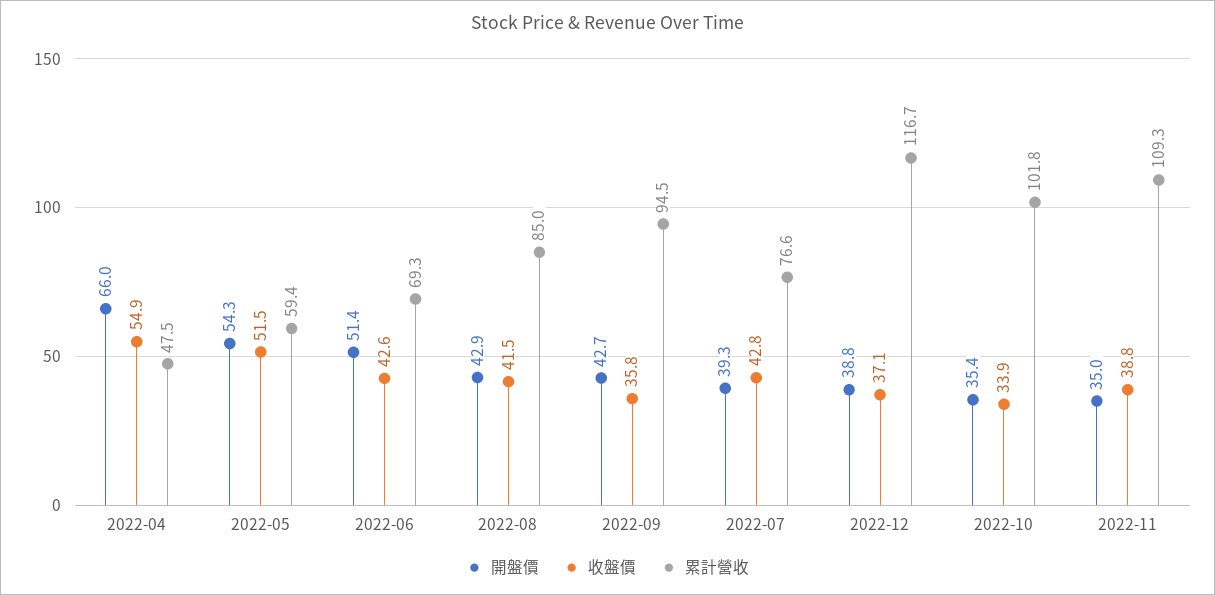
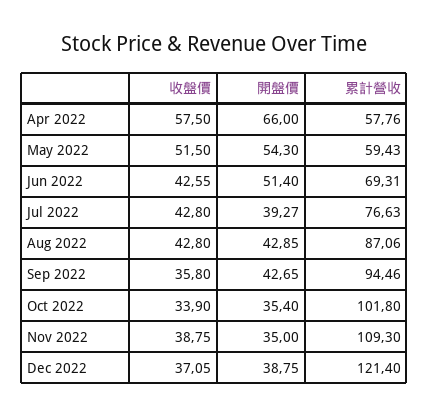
  {
    "開盤價": {
      "2022-04": 66,
      "2022-05": 54.3,
      "2022-06": 51.4,
      "2022-08": 42.85,
      "2022-09": 42.65,
      "2022-07": 39.27,
      "2022-12": 38.75,
      "2022-10": 35.4,
      "2022-11": 35
    },
    "收盤價": {
-     "2022-04": 54.9,
+     "2022-04": 57.5,
      "2022-05": 51.5,
      "2022-06": 42.55,
-     "2022-08": 41.5,
+     "2022-08": 42.8,
      "2022-09": 35.8,
      "2022-07": 42.8,
      "2022-12": 37.05,
      "2022-10": 33.9,
      "2022-11": 38.75
    },
    "累計營收": {
-     "2022-04": 47.5,
+     "2022-04": 57.76,
      "2022-05": 59.43,
      "2022-06": 69.31,
-     "2022-08": 85,
+     "2022-08": 87.06,
      "2022-09": 94.46,
      "2022-07": 76.63,
-     "2022-12": 116.7,
+     "2022-12": 121.4,
      "2022-10": 101.8,
      "2022-11": 109.3
    }
  }

